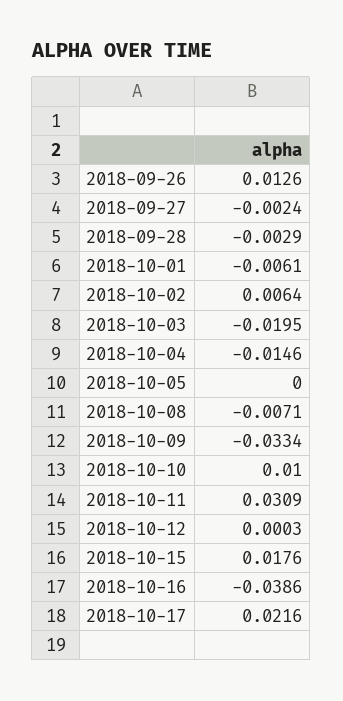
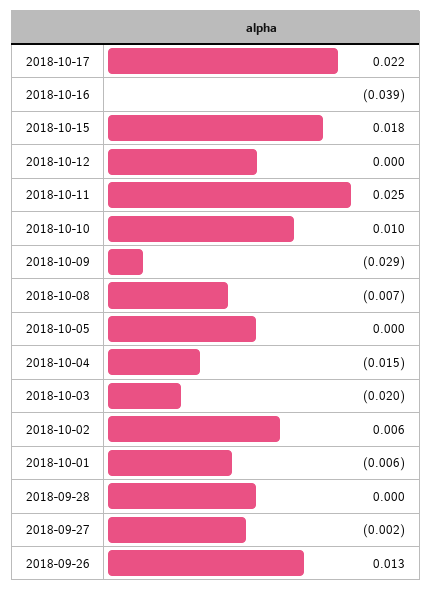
  {
    "2018-09-26": 0.0126,
    "2018-09-27": -0.0024,
-   "2018-09-28": -0.0029,
+   "2018-09-28": 0,
    "2018-10-01": -0.0061,
    "2018-10-02": 0.0064,
    "2018-10-03": -0.0195,
    "2018-10-04": -0.0146,
    "2018-10-05": 0,
    "2018-10-08": -0.0071,
-   "2018-10-09": -0.0334,
+   "2018-10-09": -0.029,
    "2018-10-10": 0.01,
-   "2018-10-11": 0.0309,
+   "2018-10-11": 0.025,
    "2018-10-12": 0.0003,
    "2018-10-15": 0.0176,
    "2018-10-16": -0.0386,
    "2018-10-17": 0.0216
  }

